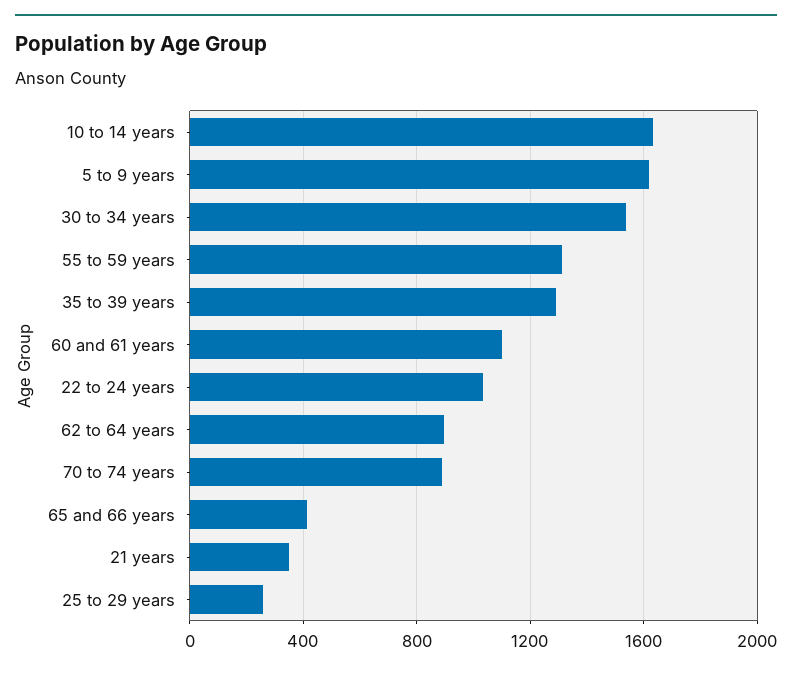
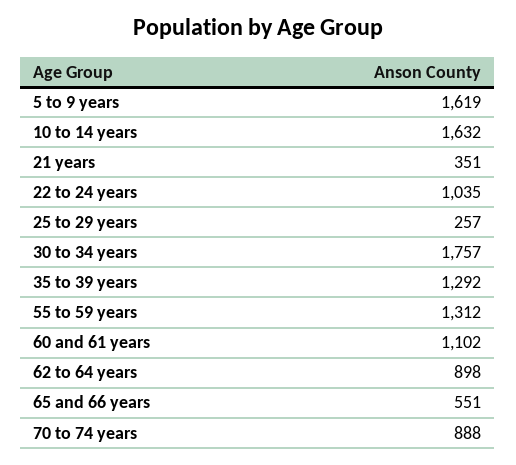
  {
    "10 to 14 years": 1632,
    "5 to 9 years": 1619,
-   "30 to 34 years": 1550,
+   "30 to 34 years": 1757,
    "55 to 59 years": 1312,
    "35 to 39 years": 1292,
    "60 and 61 years": 1102,
    "22 to 24 years": 1035,
    "62 to 64 years": 898,
    "70 to 74 years": 888,
-   "65 and 66 years": 400,
+   "65 and 66 years": 551,
    "21 years": 351,
    "25 to 29 years": 257
  }

